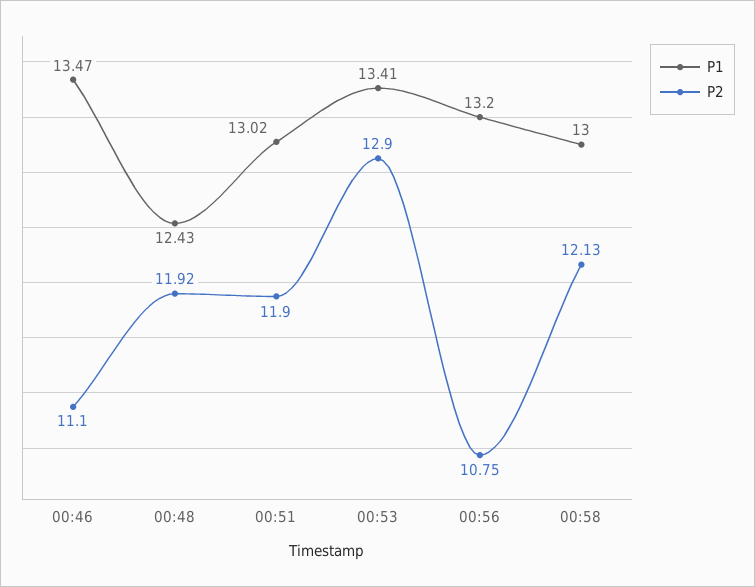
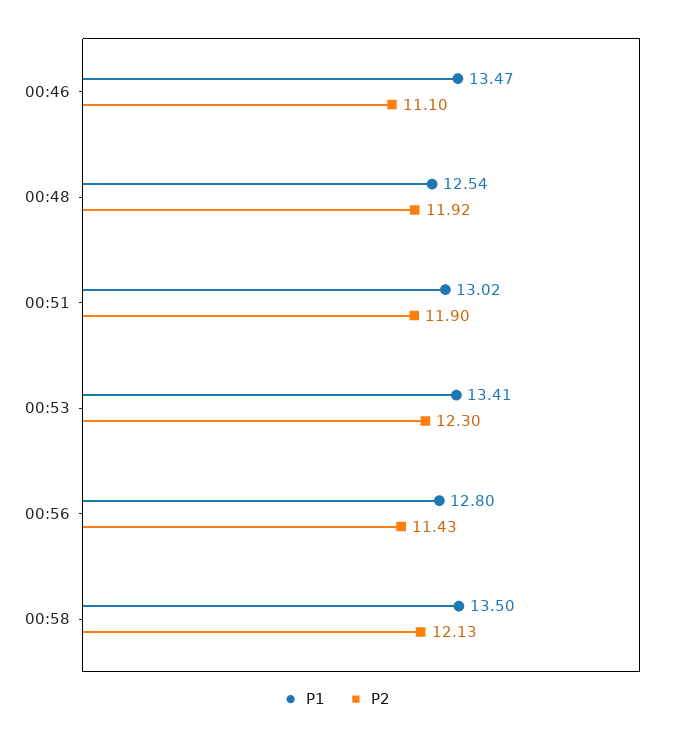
  {
    "P1": {
      "00:46": 13.47,
-     "00:48": 12.43,
+     "00:48": 12.54,
      "00:51": 13.02,
      "00:53": 13.41,
-     "00:56": 13.2,
+     "00:56": 12.8,
-     "00:58": 13
+     "00:58": 13.5
    },
    "P2": {
      "00:46": 11.1,
      "00:48": 11.92,
      "00:51": 11.9,
-     "00:53": 12.9,
+     "00:53": 12.3,
-     "00:56": 10.75,
+     "00:56": 11.43,
      "00:58": 12.13
    }
  }

